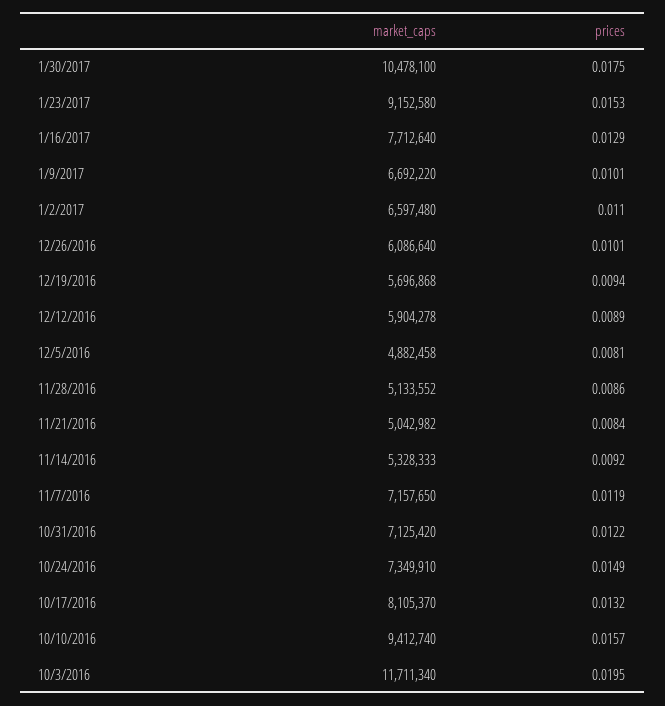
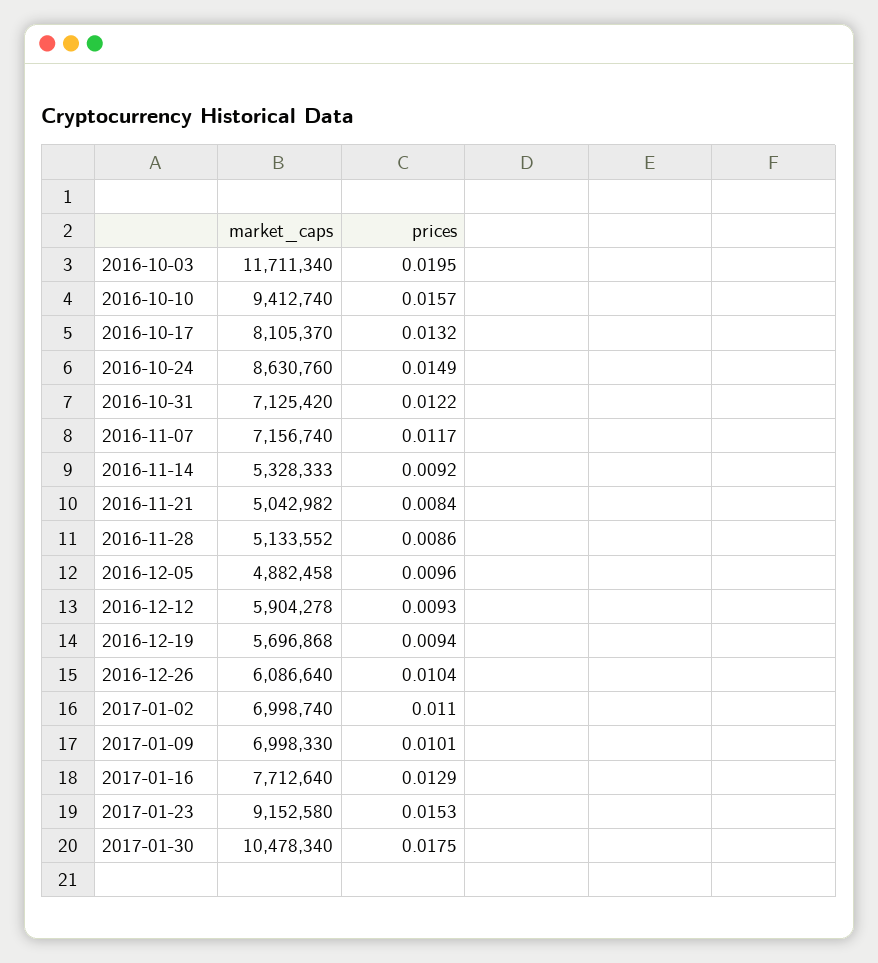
  {
    "market_caps": {
-     "1/30/2017": 10478100,
+     "1/30/2017": 10478340,
      "1/23/2017": 9152580,
      "1/16/2017": 7712640,
-     "1/9/2017": 6692220,
+     "1/9/2017": 6998330,
-     "1/2/2017": 6597480,
+     "1/2/2017": 6998740,
      "12/26/2016": 6086640,
      "12/19/2016": 5696868,
      "12/12/2016": 5904278,
      "12/5/2016": 4882458,
      "11/28/2016": 5133552,
      "11/21/2016": 5042982,
      "11/14/2016": 5328333,
-     "11/7/2016": 7157650,
+     "11/7/2016": 7156740,
      "10/31/2016": 7125420,
-     "10/24/2016": 7349910,
+     "10/24/2016": 8630760,
      "10/17/2016": 8105370,
      "10/10/2016": 9412740,
      "10/3/2016": 11711340
    },
    "prices": {
      "1/30/2017": 0.0175,
      "1/23/2017": 0.0153,
      "1/16/2017": 0.0129,
      "1/9/2017": 0.0101,
      "1/2/2017": 0.011,
-     "12/26/2016": 0.0101,
+     "12/26/2016": 0.0104,
      "12/19/2016": 0.0094,
-     "12/12/2016": 0.0089,
+     "12/12/2016": 0.0093,
-     "12/5/2016": 0.0081,
+     "12/5/2016": 0.0096,
      "11/28/2016": 0.0086,
      "11/21/2016": 0.0084,
      "11/14/2016": 0.0092,
-     "11/7/2016": 0.0119,
+     "11/7/2016": 0.0117,
      "10/31/2016": 0.0122,
      "10/24/2016": 0.0149,
      "10/17/2016": 0.0132,
      "10/10/2016": 0.0157,
      "10/3/2016": 0.0195
    }
  }

